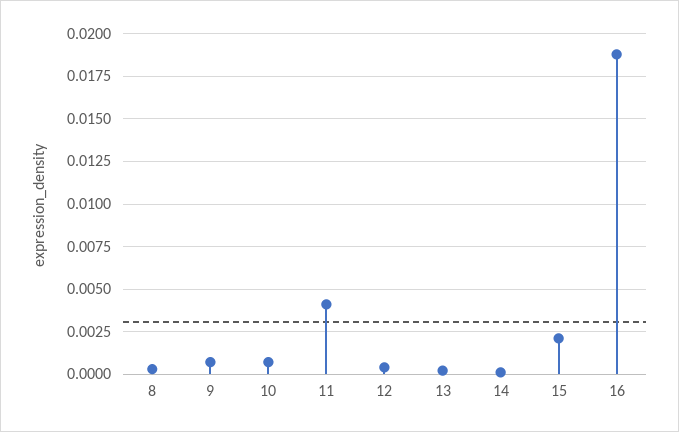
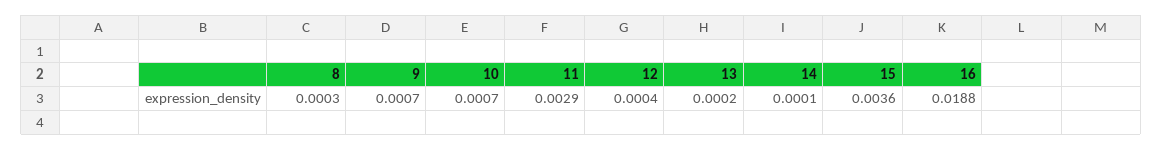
  {
    "8": 0.0003,
    "9": 0.0007,
    "10": 0.0007,
-   "11": 0.004,
+   "11": 0.0029,
    "12": 0.0004,
    "13": 0.0002,
    "14": 0.0001,
-   "15": 0.002,
+   "15": 0.0036,
    "16": 0.0188
  }

